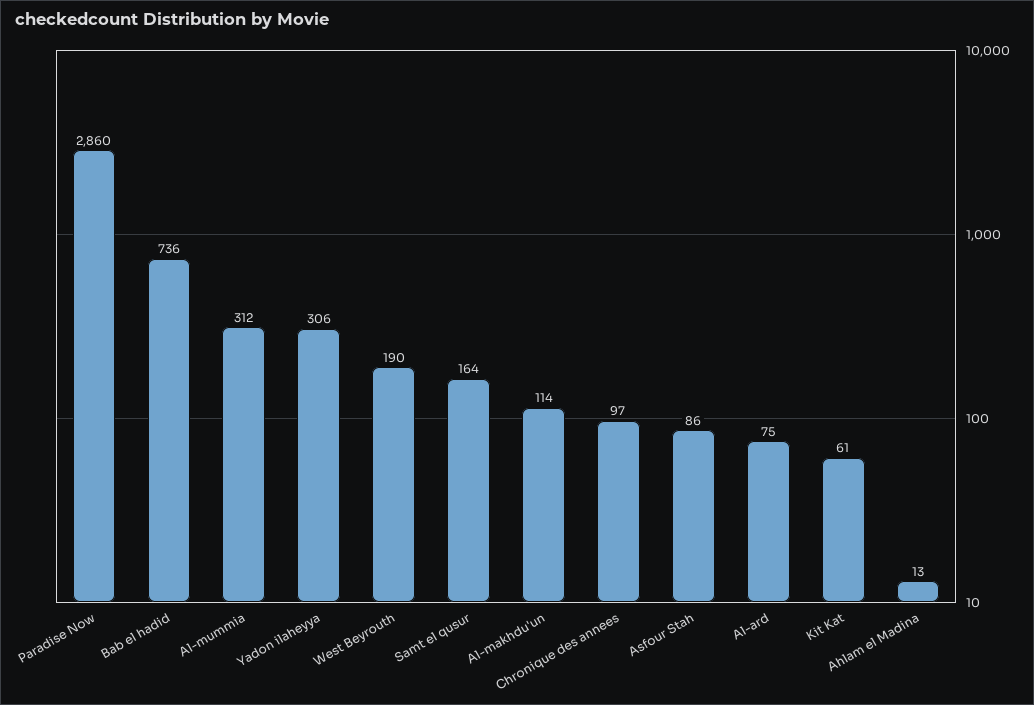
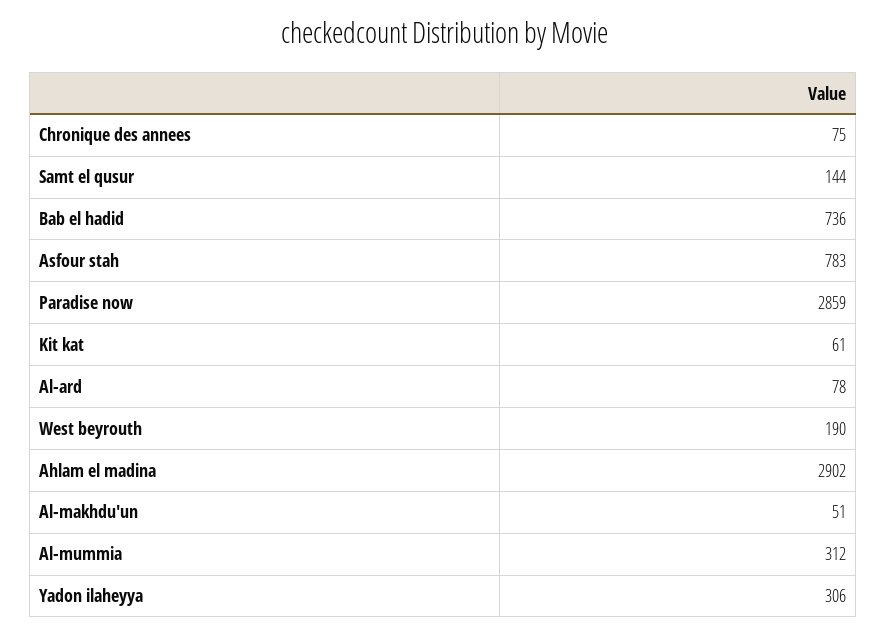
  {
-   "Paradise Now": 2860,
+   "Paradise Now": 2859,
    "Bab el hadid": 736,
    "Al-mummia": 312,
    "Yadon ilaheyya": 306,
    "West Beyrouth": 190,
-   "Samt el qusur": 164,
+   "Samt el qusur": 144,
-   "Al-makhdu'un": 114,
+   "Al-makhdu'un": 51,
-   "Chronique des annees": 97,
+   "Chronique des annees": 75,
-   "Asfour Stah": 86,
+   "Asfour Stah": 783,
-   "Al-ard": 75,
+   "Al-ard": 78,
    "Kit Kat": 61,
-   "Ahlam el Madina": 13
+   "Ahlam el Madina": 2902
  }

